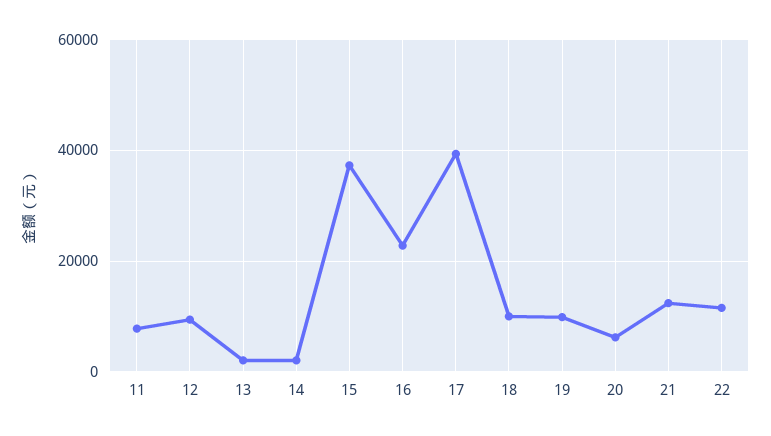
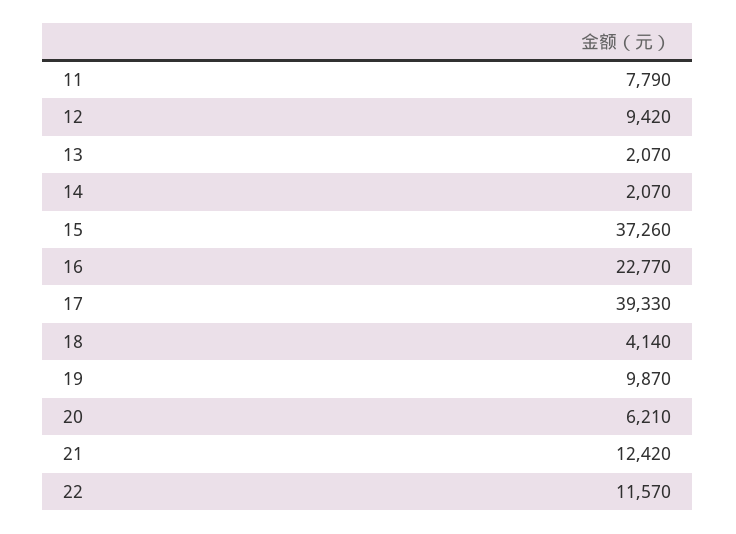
  {
    "11": 7790,
    "12": 9420,
    "13": 2070,
    "14": 2070,
    "15": 37260,
    "16": 22770,
    "17": 39330,
-   "18": 10000,
+   "18": 4140,
    "19": 9870,
    "20": 6210,
    "21": 12420,
    "22": 11570
  }

